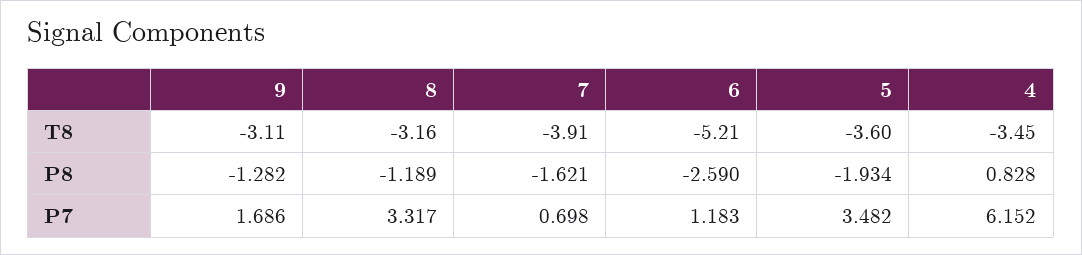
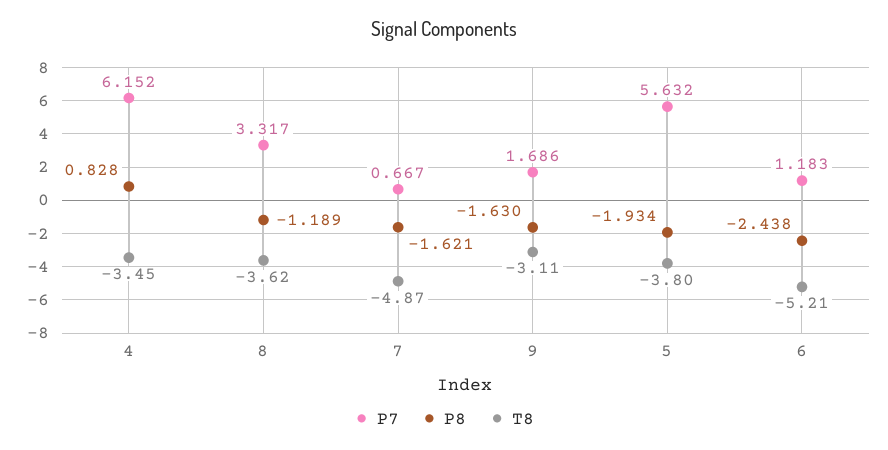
  {
    "T8": {
      "9": -3.11,
-     "8": -3.16,
+     "8": -3.62,
-     "7": -3.91,
+     "7": -4.87,
      "6": -5.21,
-     "5": -3.6,
+     "5": -3.8,
      "4": -3.45
    },
    "P8": {
-     "9": -1.282,
+     "9": -1.63,
      "8": -1.189,
      "7": -1.621,
-     "6": -2.59,
+     "6": -2.438,
      "5": -1.934,
      "4": 0.828
    },
    "P7": {
      "9": 1.686,
      "8": 3.317,
-     "7": 0.698,
+     "7": 0.667,
      "6": 1.183,
-     "5": 3.482,
+     "5": 5.632,
      "4": 6.152
    }
  }

